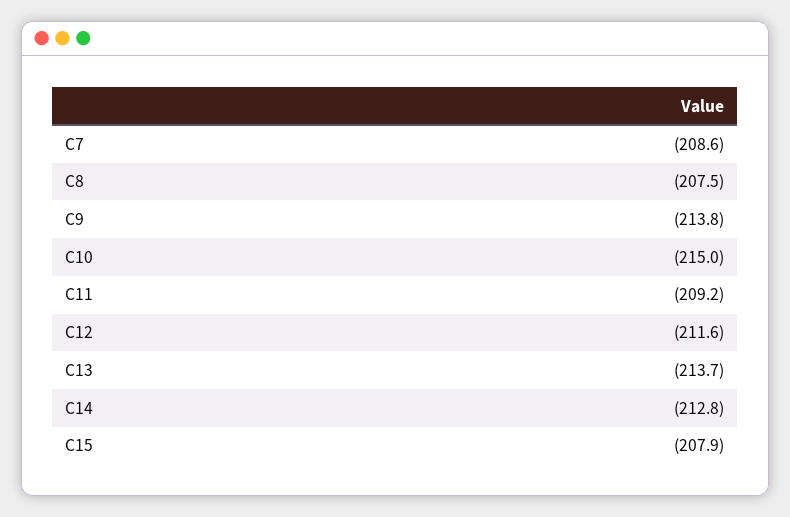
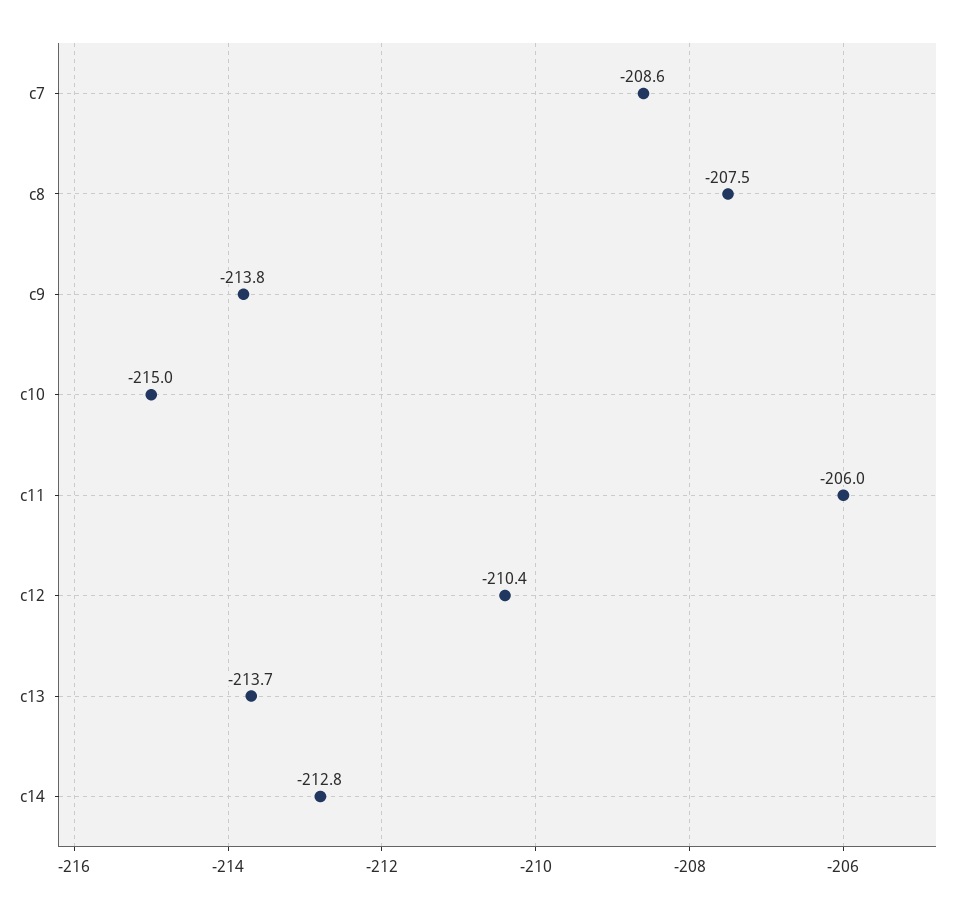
  {
    "C7": -208.6,
    "C8": -207.5,
    "C9": -213.8,
    "C10": -215,
-   "C11": -209.2,
+   "C11": -206,
-   "C12": -211.6,
+   "C12": -210.4,
    "C13": -213.7,
-   "C14": -212.8,
+   "C14": -212.8
-   "C15": -207.9
  }

